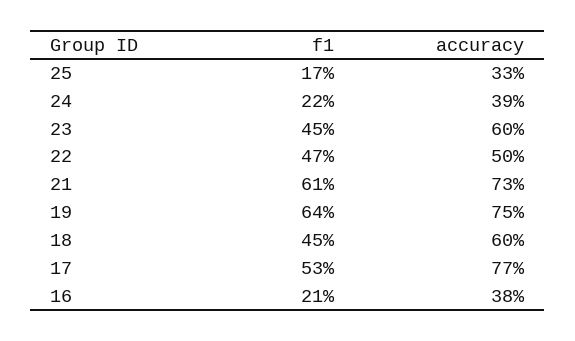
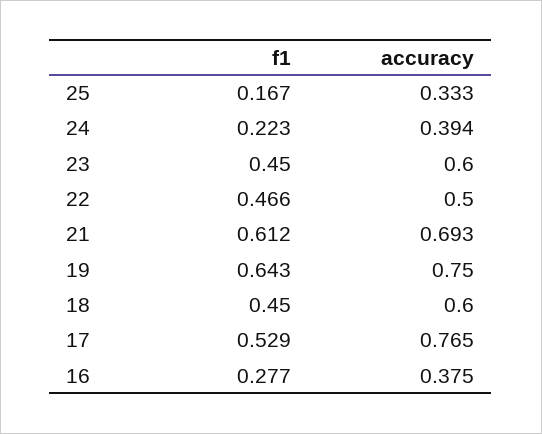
  {
    "f1": {
      "25": 0.167,
      "24": 0.223,
      "23": 0.45,
      "22": 0.466,
      "21": 0.612,
      "19": 0.643,
      "18": 0.45,
      "17": 0.529,
-     "16": 0.21
+     "16": 0.277
    },
    "accuracy": {
      "25": 0.333,
      "24": 0.394,
      "23": 0.6,
      "22": 0.5,
-     "21": 0.73,
+     "21": 0.693,
      "19": 0.75,
      "18": 0.6,
      "17": 0.765,
      "16": 0.375
    }
  }

